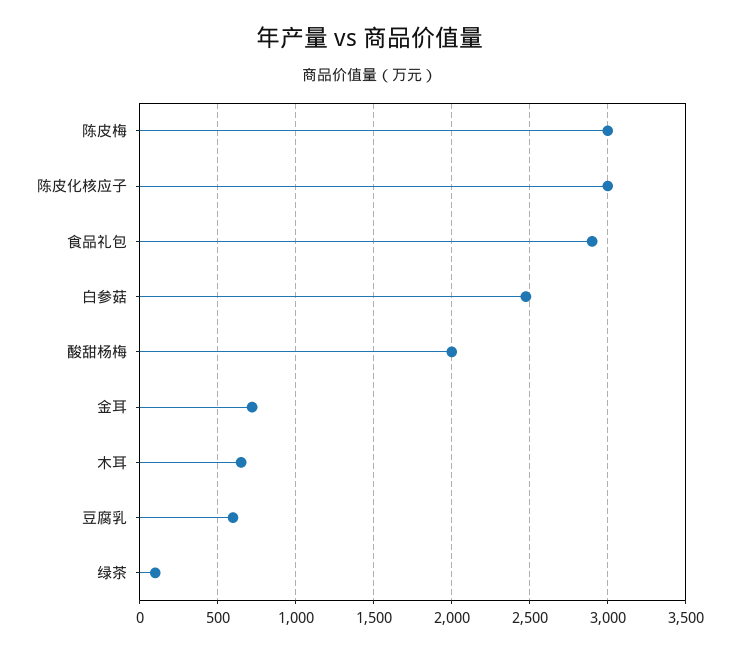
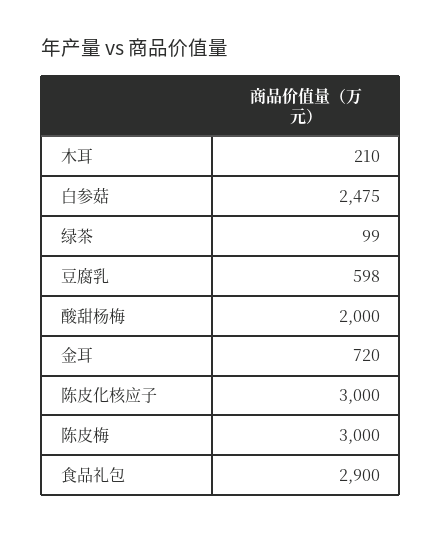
  {
    "陈皮梅": 3000,
    "陈皮化核应子": 3000,
    "食品礼包": 2900,
    "白参菇": 2475,
    "酸甜杨梅": 2000,
    "金耳": 720,
-   "木耳": 650,
+   "木耳": 210,
    "豆腐乳": 598,
    "绿茶": 99
  }

